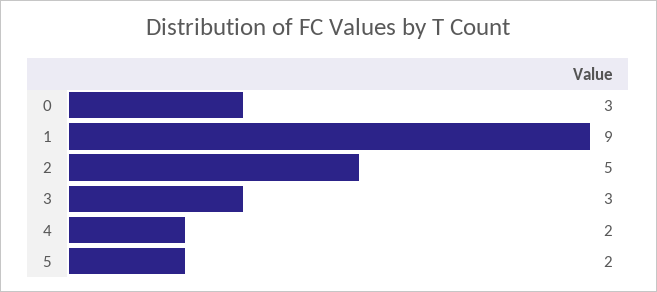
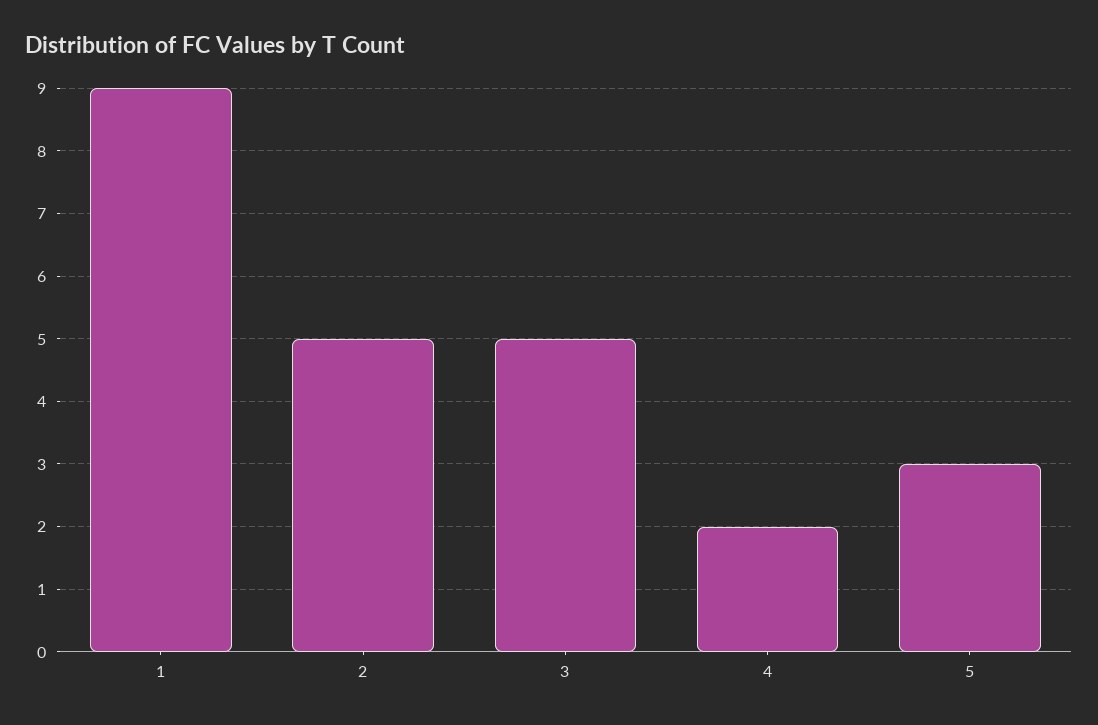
  {
-   "0": 3,
    "1": 9,
    "2": 5,
-   "3": 3,
+   "3": 5,
    "4": 2,
-   "5": 2
+   "5": 3
  }

